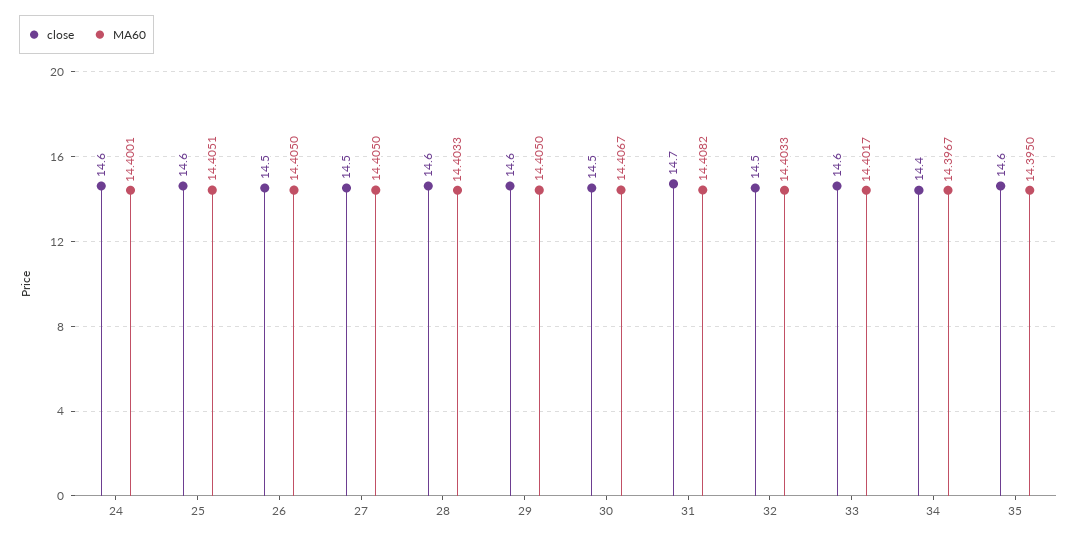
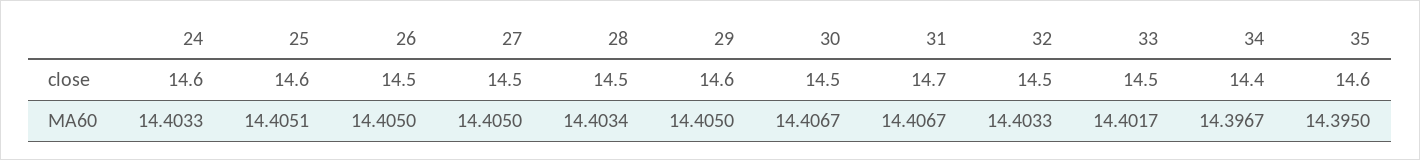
  {
    "close": {
      "24": 14.6,
      "25": 14.6,
      "26": 14.5,
      "27": 14.5,
-     "28": 14.6,
+     "28": 14.5,
      "29": 14.6,
      "30": 14.5,
      "31": 14.7,
      "32": 14.5,
-     "33": 14.6,
+     "33": 14.5,
      "34": 14.4,
      "35": 14.6
    },
    "MA60": {
-     "24": 14.4001,
+     "24": 14.4033,
      "25": 14.4051,
      "26": 14.405,
      "27": 14.405,
-     "28": 14.4033,
+     "28": 14.4034,
      "29": 14.405,
      "30": 14.4067,
-     "31": 14.4082,
+     "31": 14.4067,
      "32": 14.4033,
      "33": 14.4017,
      "34": 14.3967,
      "35": 14.395
    }
  }

